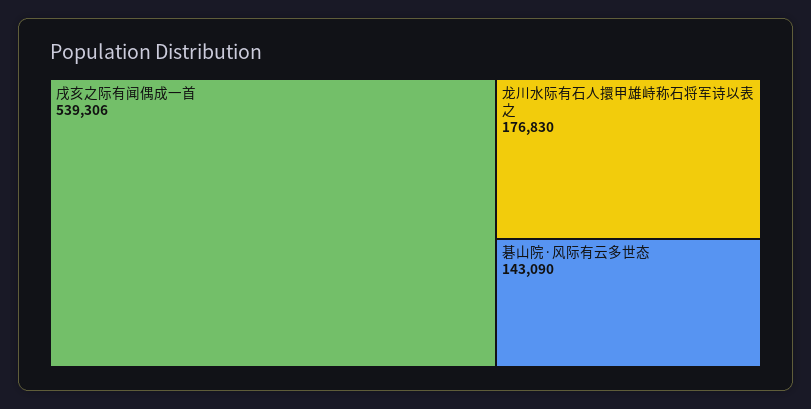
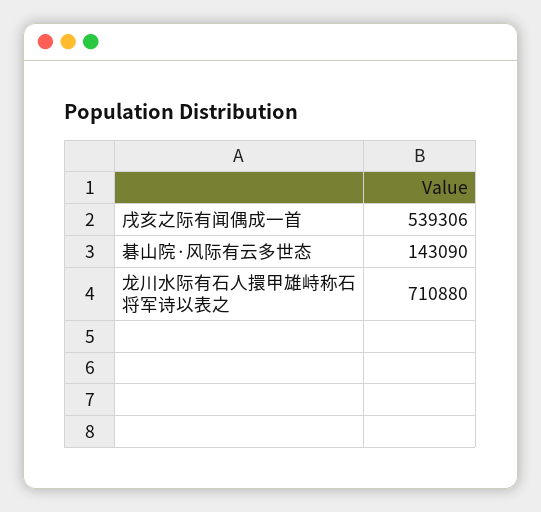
  {
    "戌亥之际有闻偶成一首": 539306,
-   "龙川水际有石人擐甲雄峙称石将军诗以表之": 176830,
+   "龙川水际有石人擐甲雄峙称石将军诗以表之": 710880,
    "碁山院·风际有云多世态": 143090
  }

